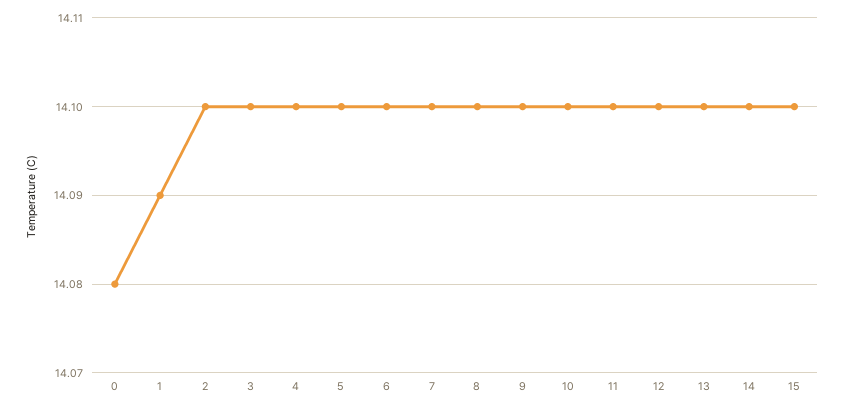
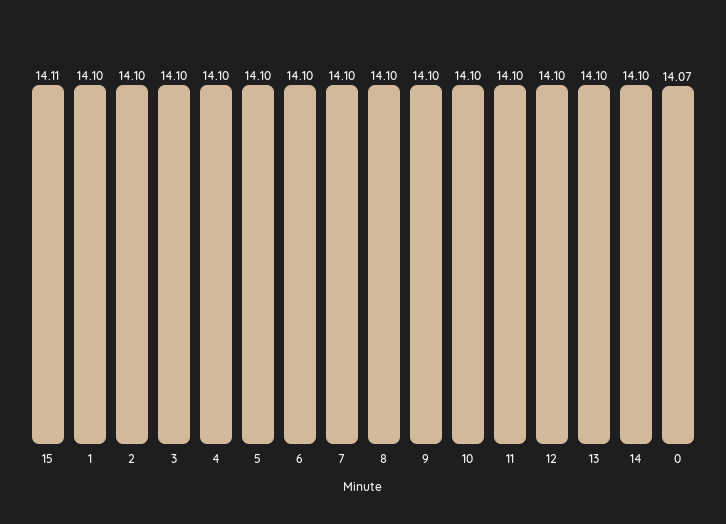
  {
-   "0": 14.08,
+   "0": 14.07,
-   "1": 14.09,
+   "1": 14.1,
    "2": 14.1,
    "3": 14.1,
    "4": 14.1,
    "5": 14.1,
    "6": 14.1,
    "7": 14.1,
    "8": 14.1,
    "9": 14.1,
    "10": 14.1,
    "11": 14.1,
    "12": 14.1,
    "13": 14.1,
    "14": 14.1,
-   "15": 14.1
+   "15": 14.11
  }

